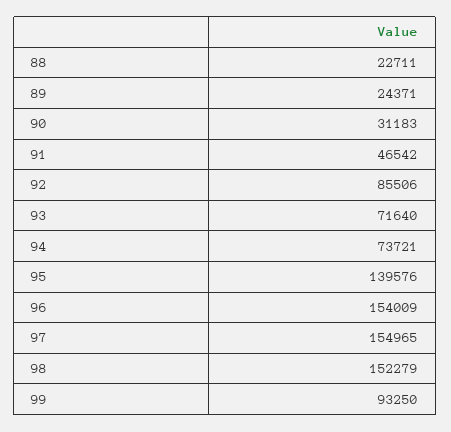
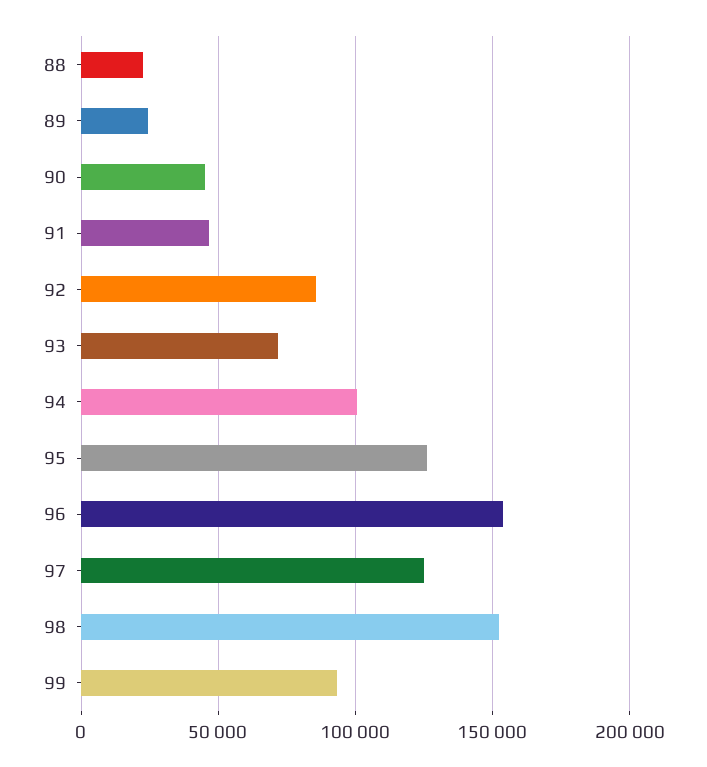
  {
    "88": 22711,
    "89": 24371,
-   "90": 31183,
+   "90": 45000,
    "91": 46542,
    "92": 85506,
    "93": 71640,
-   "94": 73721,
+   "94": 100000,
-   "95": 139576,
+   "95": 125000,
    "96": 154009,
-   "97": 154965,
+   "97": 125000,
    "98": 152279,
    "99": 93250
  }

